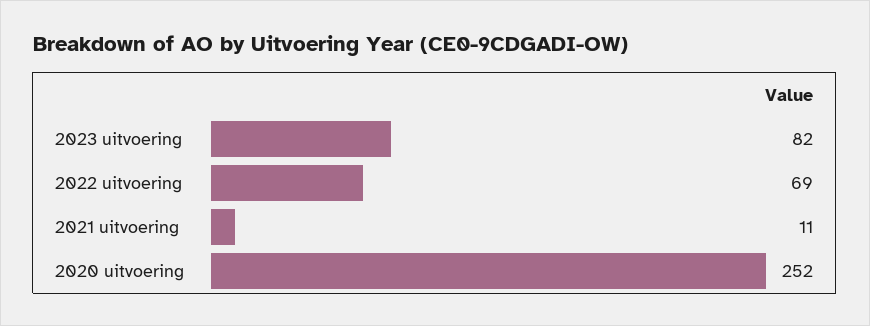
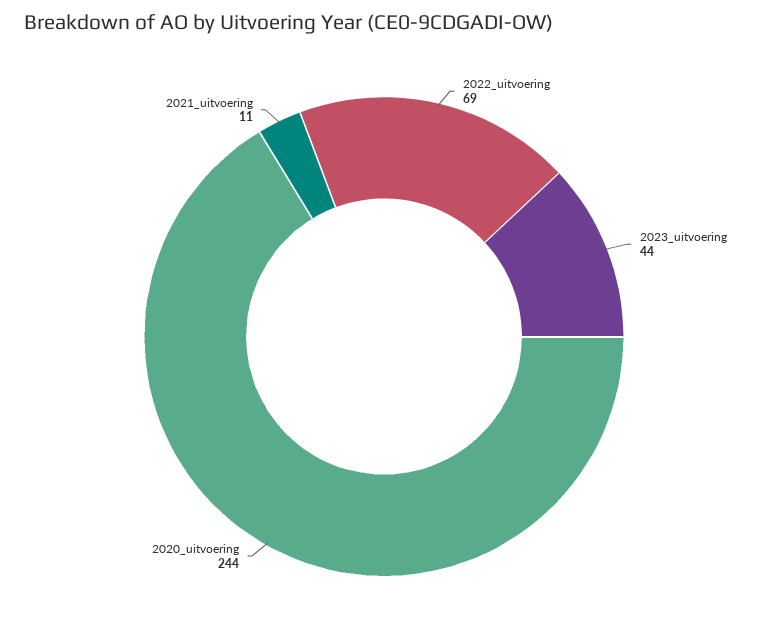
  {
-   "2023 uitvoering": 82,
+   "2023 uitvoering": 44,
    "2022 uitvoering": 69,
    "2021 uitvoering": 11,
-   "2020 uitvoering": 252
+   "2020 uitvoering": 244
  }

